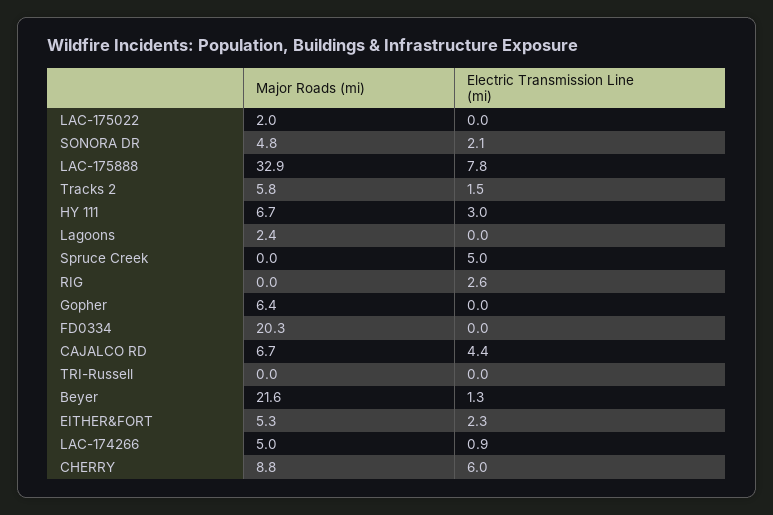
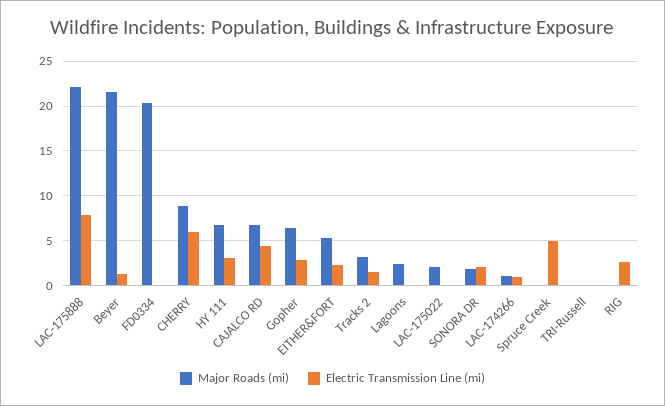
  {
    "Major Roads (mi)": {
      "LAC-175022": 2,
-     "SONORA DR": 4.8,
+     "SONORA DR": 2,
-     "LAC-175888": 32.9,
+     "LAC-175888": 22,
-     "Tracks 2": 5.8,
+     "Tracks 2": 3,
      "HY 111": 6.7,
      "Lagoons": 2.4,
      "Spruce Creek": 0,
      "RIG": 0,
      "Gopher": 6.4,
      "FD0334": 20.3,
      "CAJALCO RD": 6.7,
      "TRI-Russell": 0,
      "Beyer": 21.6,
      "EITHER&FORT": 5.3,
-     "LAC-174266": 5,
+     "LAC-174266": 1,
      "CHERRY": 8.8
    },
    "Electric Transmission Line (mi)": {
      "LAC-175022": 0,
      "SONORA DR": 2.1,
      "LAC-175888": 7.8,
      "Tracks 2": 1.5,
      "HY 111": 3,
      "Lagoons": 0,
      "Spruce Creek": 5,
      "RIG": 2.6,
-     "Gopher": 0,
+     "Gopher": 3,
      "FD0334": 0,
      "CAJALCO RD": 4.4,
      "TRI-Russell": 0,
      "Beyer": 1.3,
      "EITHER&FORT": 2.3,
      "LAC-174266": 0.9,
      "CHERRY": 6
    }
  }

